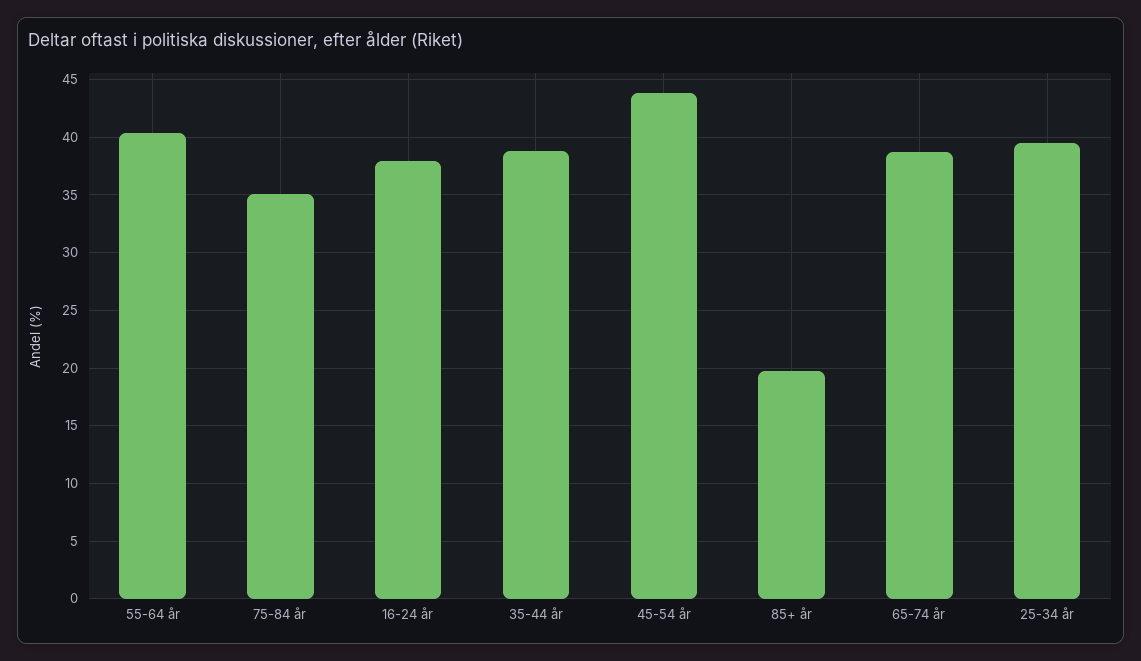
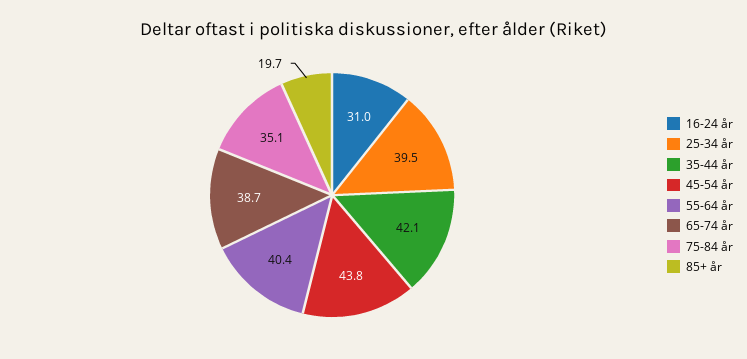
  {
    "55-64 år": 40.4,
    "75-84 år": 35.1,
-   "16-24 år": 38,
+   "16-24 år": 31,
-   "35-44 år": 39,
+   "35-44 år": 42.1,
    "45-54 år": 43.8,
    "85+ år": 19.7,
    "65-74 år": 38.7,
    "25-34 år": 39.5
  }

